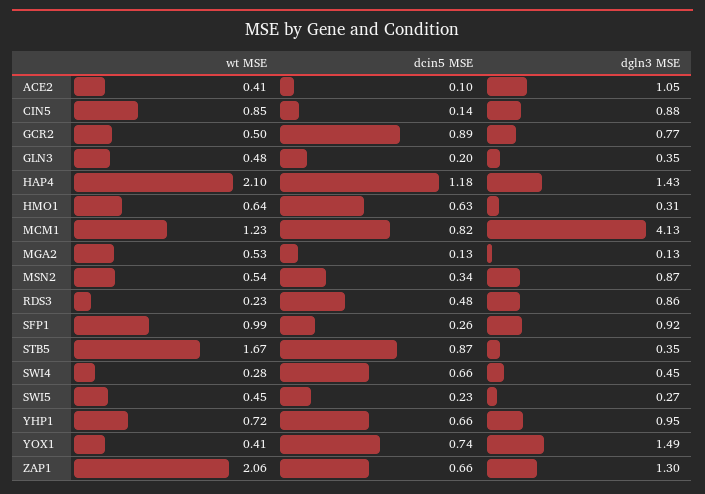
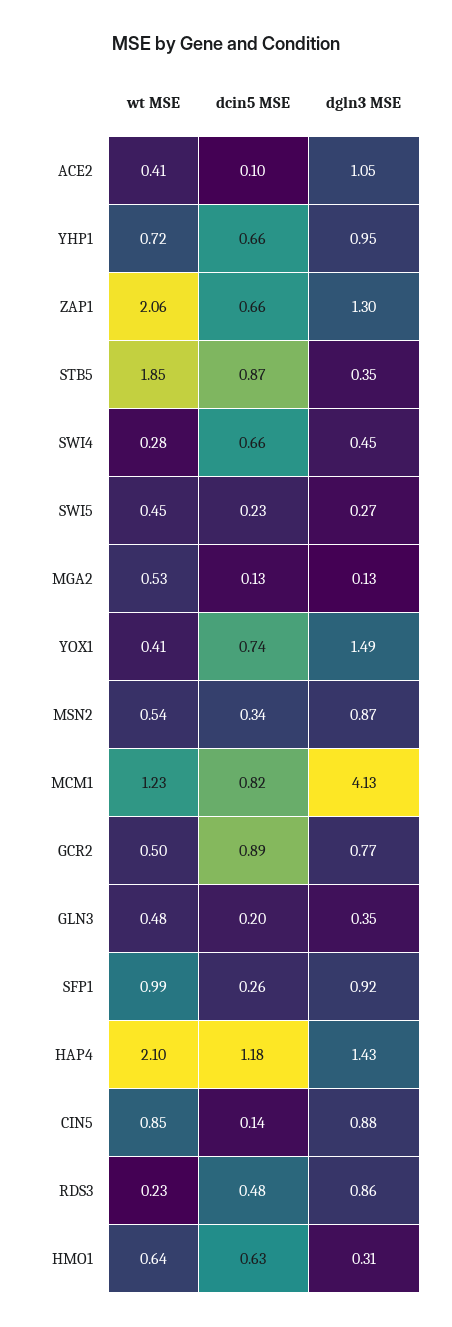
  {
    "wt MSE": {
      "ACE2": 0.41,
      "CIN5": 0.85,
      "GCR2": 0.5,
      "GLN3": 0.48,
      "HAP4": 2.1,
      "HMO1": 0.64,
      "MCM1": 1.23,
      "MGA2": 0.53,
      "MSN2": 0.54,
      "RDS3": 0.23,
      "SFP1": 0.99,
-     "STB5": 1.67,
+     "STB5": 1.85,
      "SWI4": 0.28,
      "SWI5": 0.45,
      "YHP1": 0.72,
      "YOX1": 0.41,
      "ZAP1": 2.06
    },
    "dcin5 MSE": {
      "ACE2": 0.1,
      "CIN5": 0.14,
      "GCR2": 0.89,
      "GLN3": 0.2,
      "HAP4": 1.18,
      "HMO1": 0.63,
      "MCM1": 0.82,
      "MGA2": 0.13,
      "MSN2": 0.34,
      "RDS3": 0.48,
      "SFP1": 0.26,
      "STB5": 0.87,
      "SWI4": 0.66,
      "SWI5": 0.23,
      "YHP1": 0.66,
      "YOX1": 0.74,
      "ZAP1": 0.66
    },
    "dgln3 MSE": {
      "ACE2": 1.05,
      "CIN5": 0.88,
      "GCR2": 0.77,
      "GLN3": 0.35,
      "HAP4": 1.43,
      "HMO1": 0.31,
      "MCM1": 4.13,
      "MGA2": 0.13,
      "MSN2": 0.87,
      "RDS3": 0.86,
      "SFP1": 0.92,
      "STB5": 0.35,
      "SWI4": 0.45,
      "SWI5": 0.27,
      "YHP1": 0.95,
      "YOX1": 1.49,
      "ZAP1": 1.3
    }
  }

